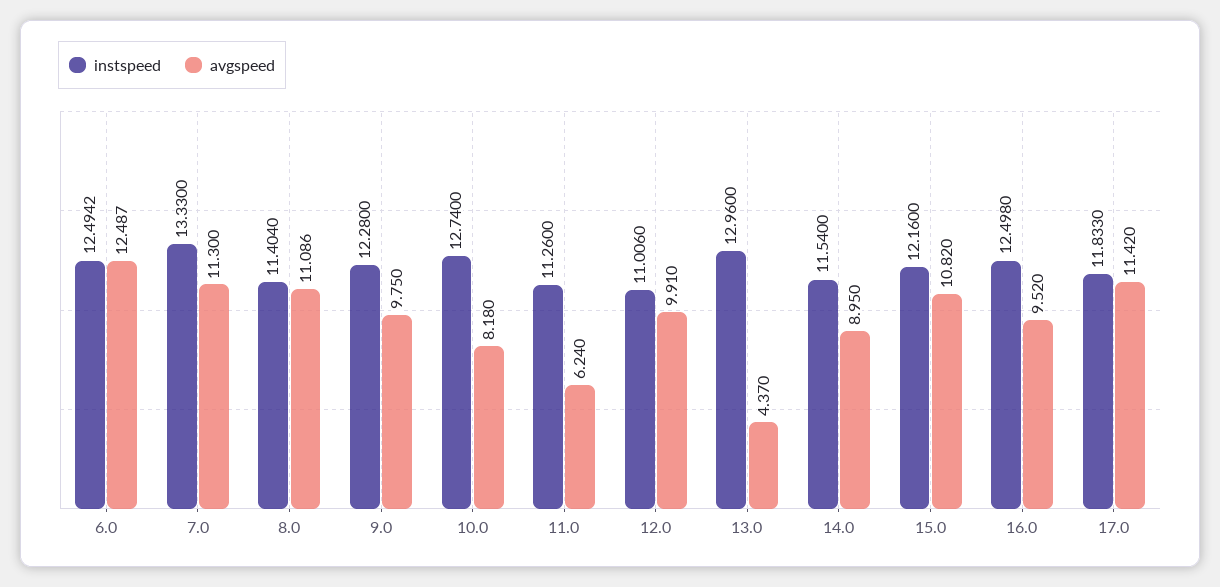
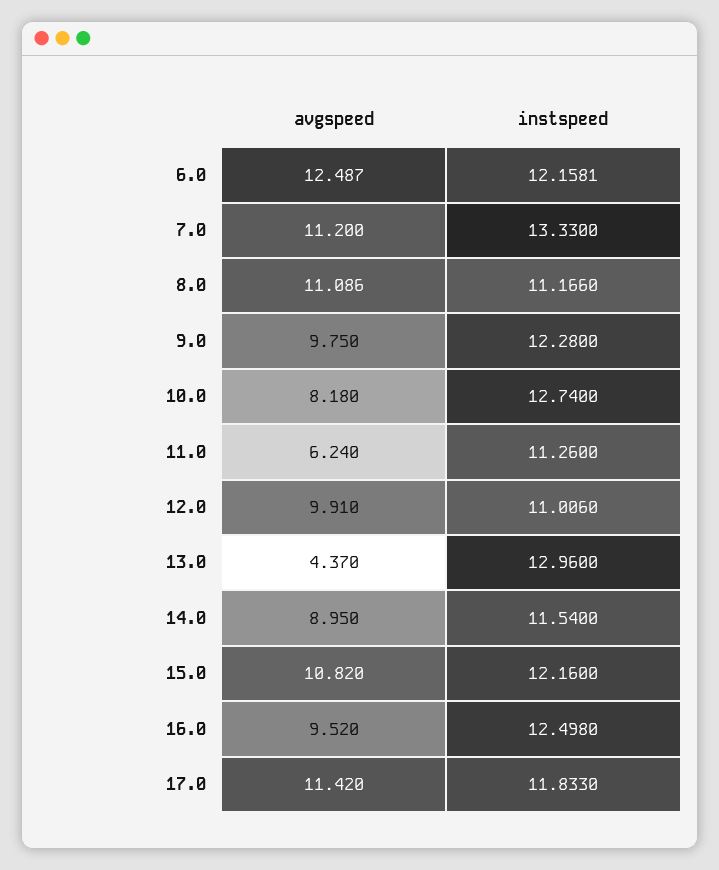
  {
    "instspeed": {
-     "6.0": 12.4942,
+     "6.0": 12.1581,
      "7.0": 13.33,
-     "8.0": 11.404,
+     "8.0": 11.166,
      "9.0": 12.28,
      "10.0": 12.74,
      "11.0": 11.26,
      "12.0": 11.006,
      "13.0": 12.96,
      "14.0": 11.54,
      "15.0": 12.16,
      "16.0": 12.498,
      "17.0": 11.833
    },
    "avgspeed": {
      "6.0": 12.487,
-     "7.0": 11.3,
+     "7.0": 11.2,
      "8.0": 11.086,
      "9.0": 9.75,
      "10.0": 8.18,
      "11.0": 6.24,
      "12.0": 9.91,
      "13.0": 4.37,
      "14.0": 8.95,
      "15.0": 10.82,
      "16.0": 9.52,
      "17.0": 11.42
    }
  }

